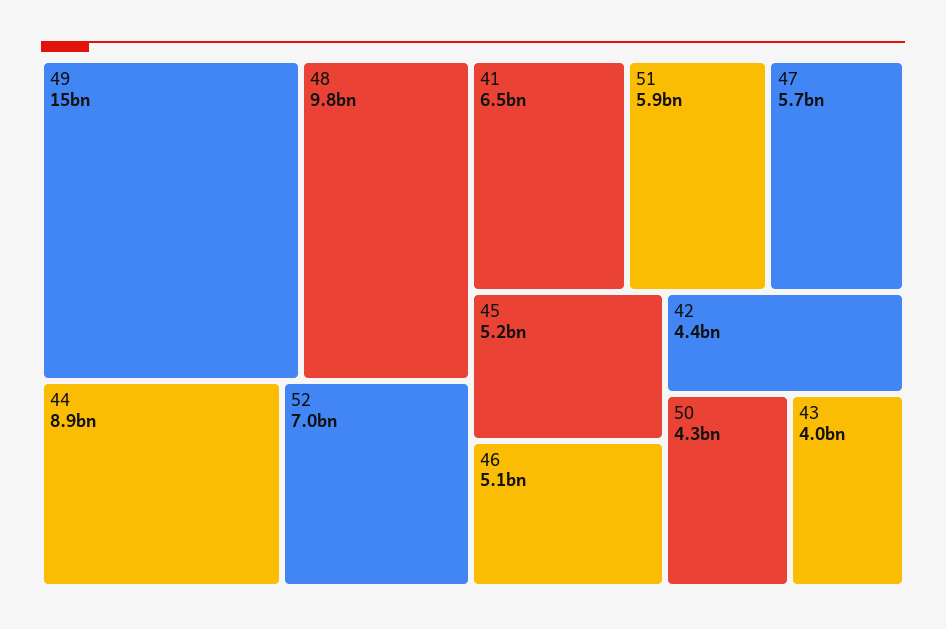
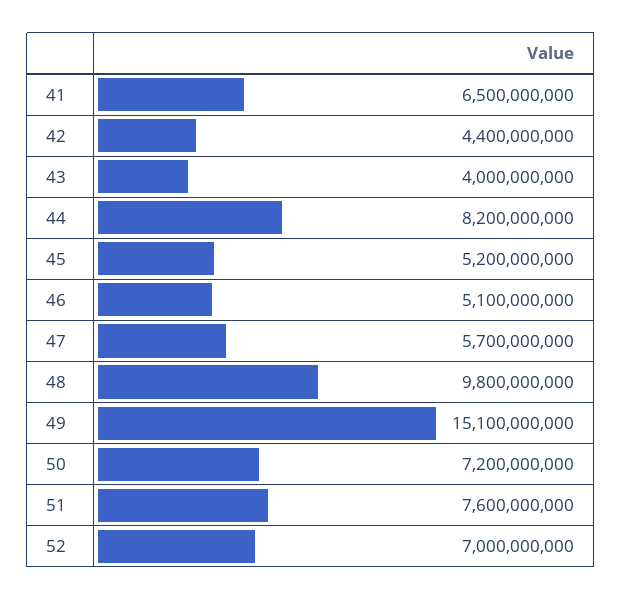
  {
    "49": 15100000000,
    "48": 9800000000,
-   "44": 8900000000,
+   "44": 8200000000,
    "52": 7000000000,
    "41": 6500000000,
-   "51": 5900000000,
+   "51": 7600000000,
    "47": 5700000000,
    "45": 5200000000,
    "46": 5100000000,
    "42": 4400000000,
-   "50": 4300000000,
+   "50": 7200000000,
    "43": 4000000000
  }

